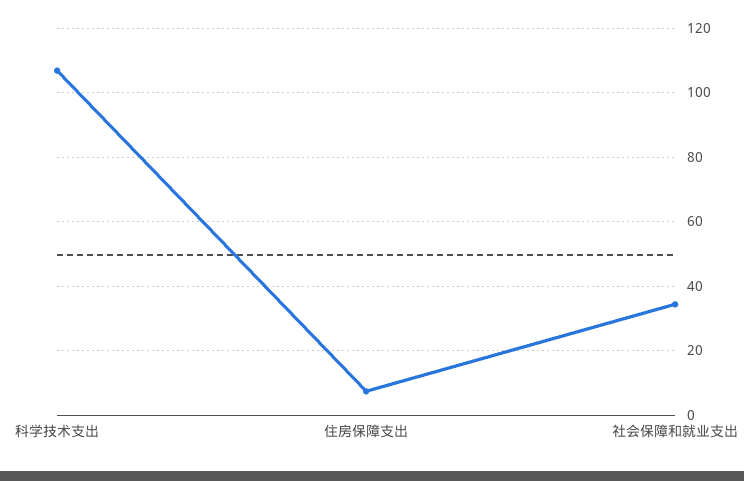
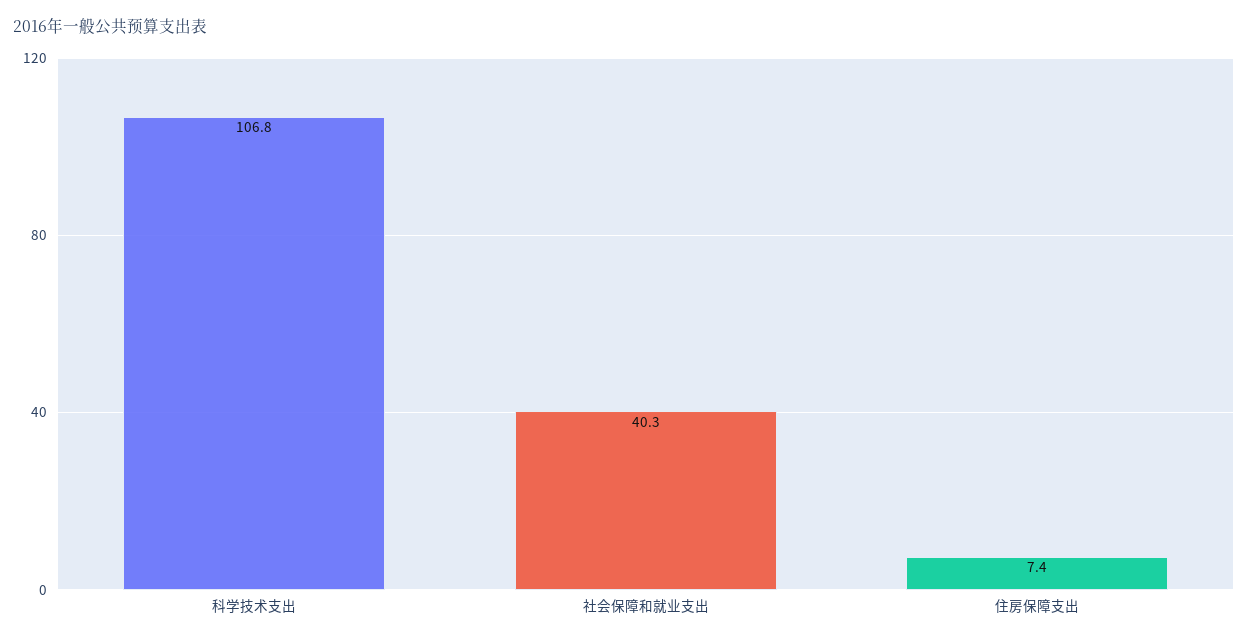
  {
    "科学技术支出": 106.8,
    "住房保障支出": 7.4,
-   "社会保障和就业支出": 34
+   "社会保障和就业支出": 40.3
  }

